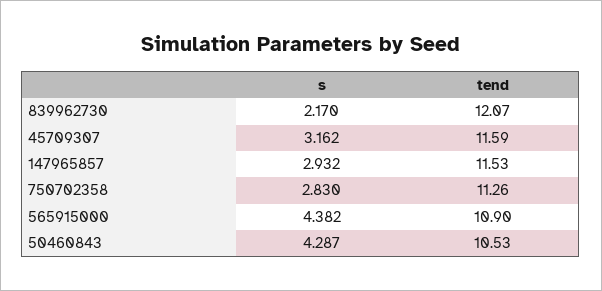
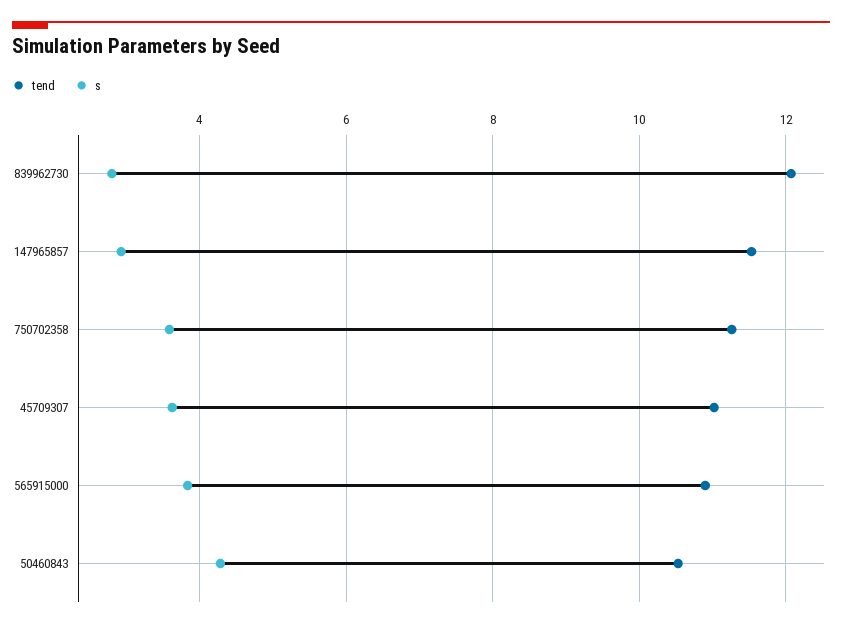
  {
    "s": {
-     "839962730": 2.17,
+     "839962730": 2.8,
-     "45709307": 3.162,
+     "45709307": 3.6,
      "147965857": 2.932,
-     "750702358": 2.83,
+     "750702358": 3.6,
-     "565915000": 4.382,
+     "565915000": 3.8,
      "50460843": 4.287
    },
    "tend": {
      "839962730": 12.07,
-     "45709307": 11.59,
+     "45709307": 11,
      "147965857": 11.53,
      "750702358": 11.26,
      "565915000": 10.9,
      "50460843": 10.53
    }
  }

